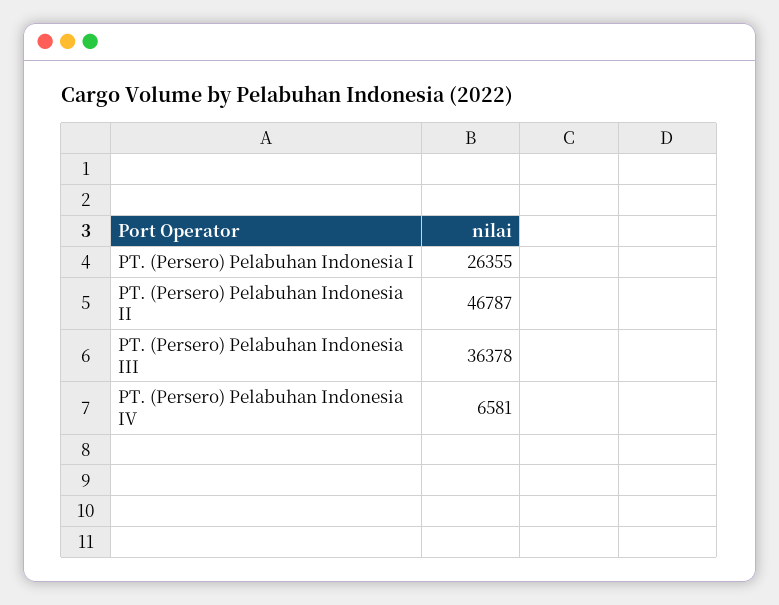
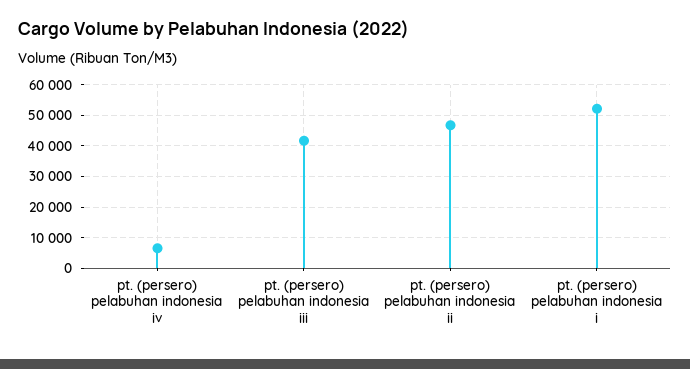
  {
-   "PT. (Persero) Pelabuhan Indonesia I": 26355,
+   "PT. (Persero) Pelabuhan Indonesia I": 52000,
    "PT. (Persero) Pelabuhan Indonesia II": 46787,
-   "PT. (Persero) Pelabuhan Indonesia III": 36378,
+   "PT. (Persero) Pelabuhan Indonesia III": 42000,
    "PT. (Persero) Pelabuhan Indonesia IV": 6581
  }

